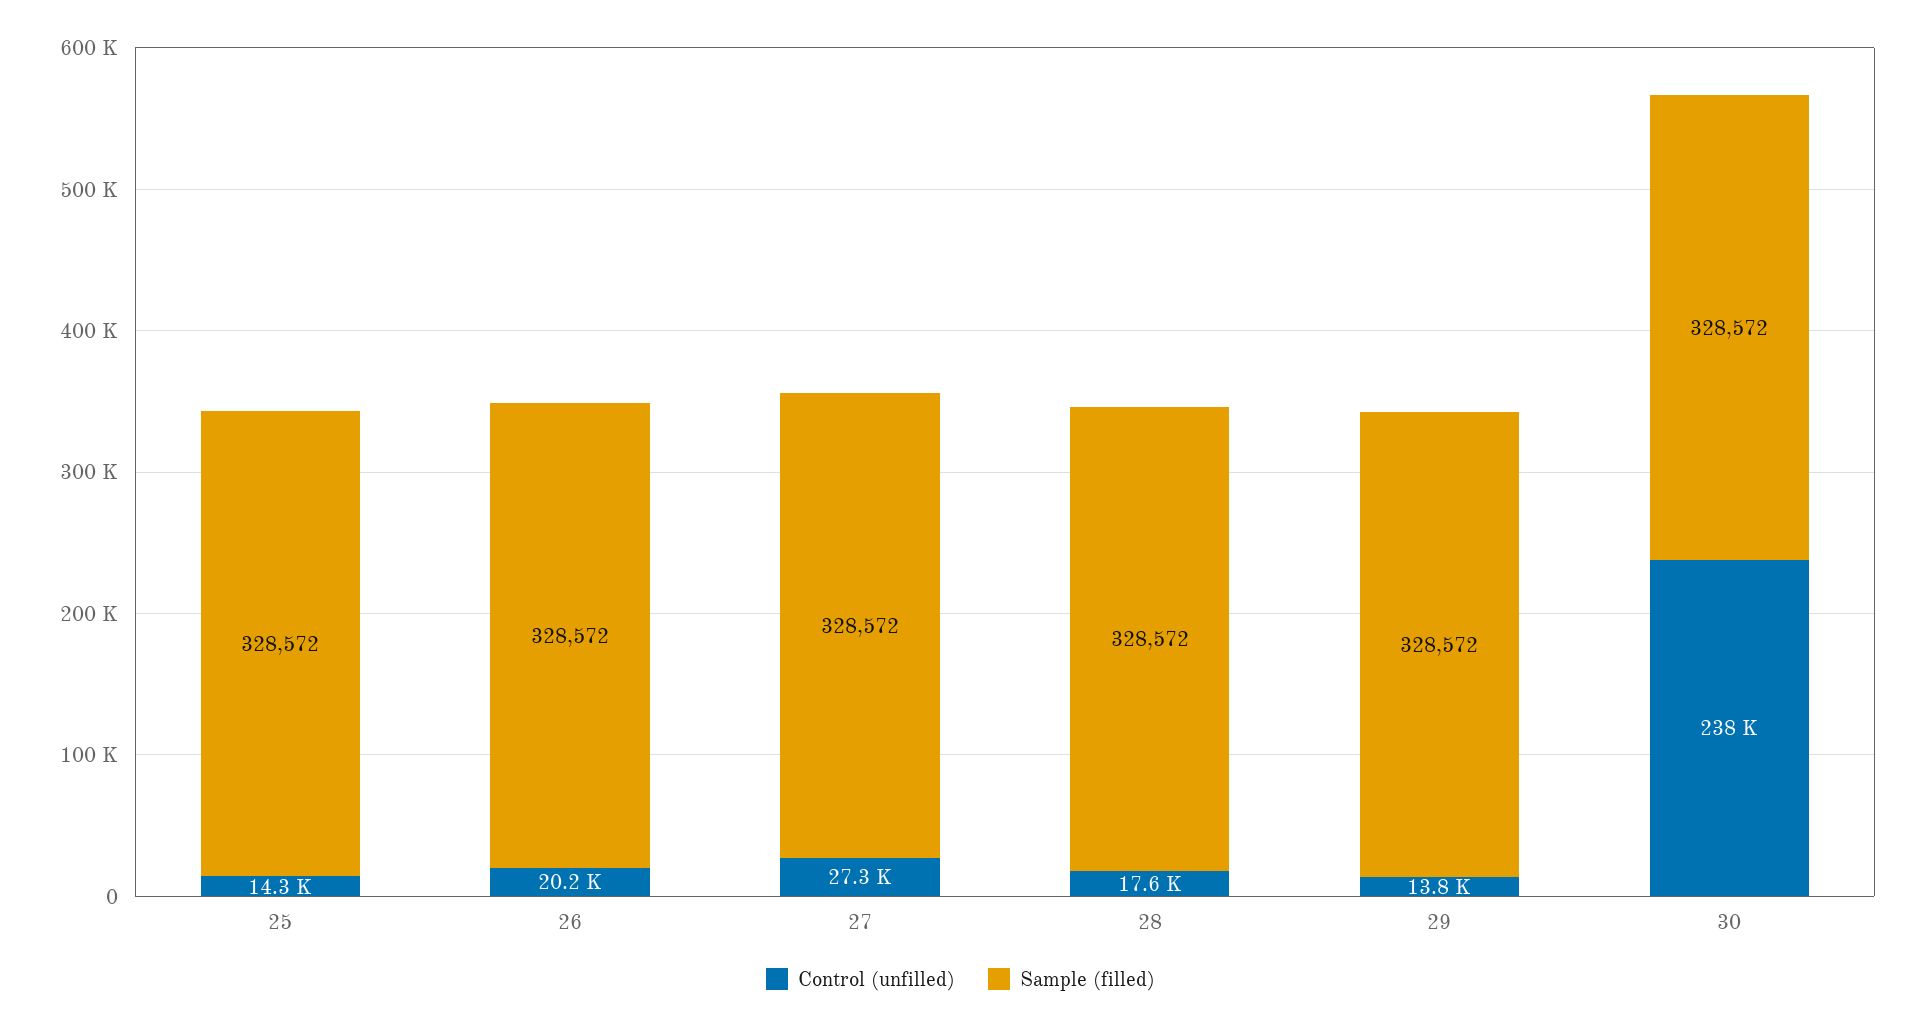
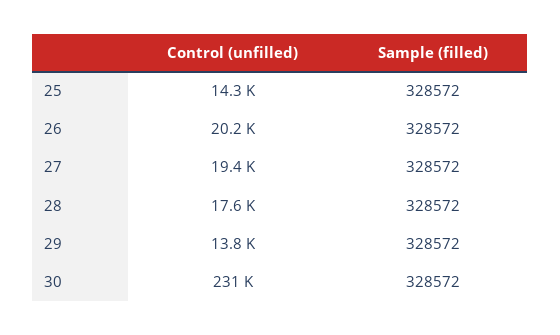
  {
    "Control (unfilled)": {
      "25": 14300,
      "26": 20200,
-     "27": 27300,
+     "27": 19400,
      "28": 17600,
      "29": 13800,
-     "30": 238000
+     "30": 231000
    },
    "Sample (filled)": {
      "25": 328572,
      "26": 328572,
      "27": 328572,
      "28": 328572,
      "29": 328572,
      "30": 328572
    }
  }

